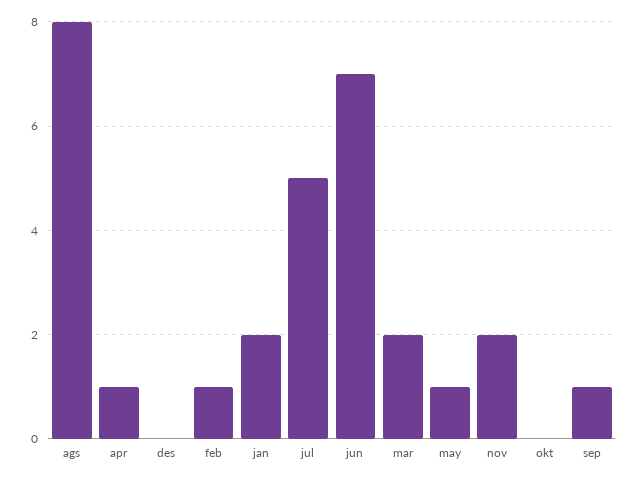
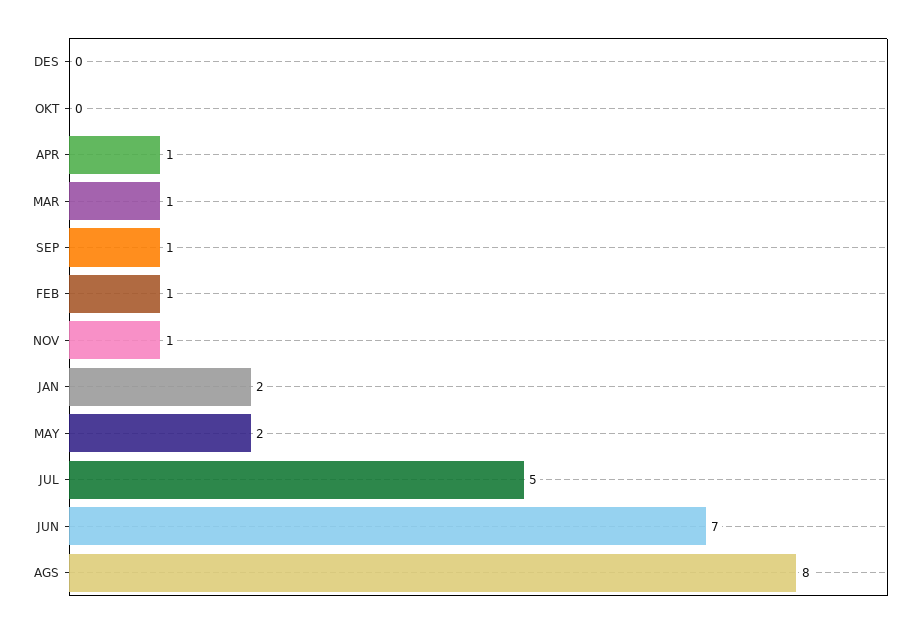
  {
    "ags": 8,
    "apr": 1,
    "des": 0,
    "feb": 1,
    "jan": 2,
    "jul": 5,
    "jun": 7,
-   "mar": 2,
+   "mar": 1,
-   "may": 1,
+   "may": 2,
-   "nov": 2,
+   "nov": 1,
    "okt": 0,
    "sep": 1
  }

